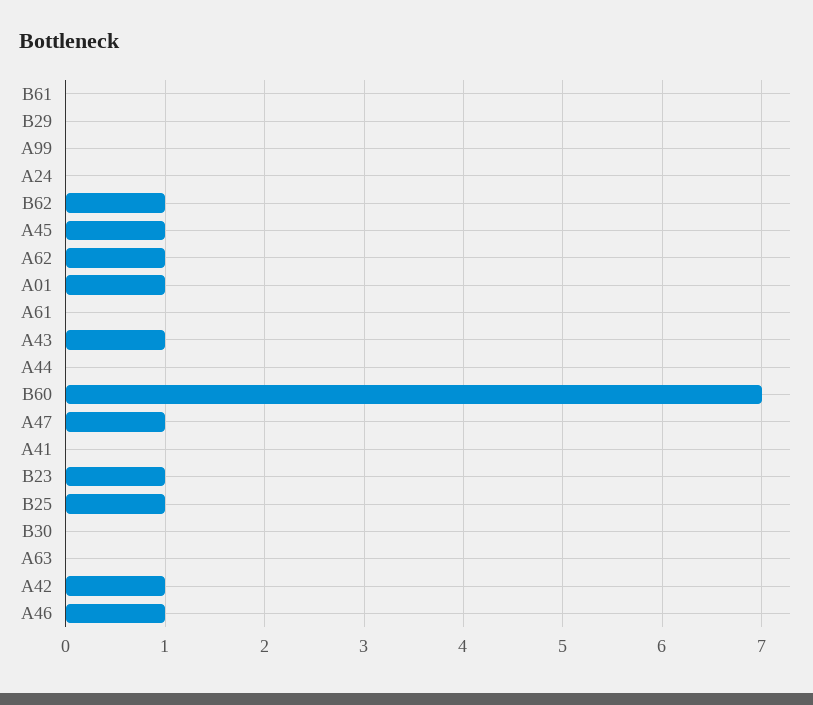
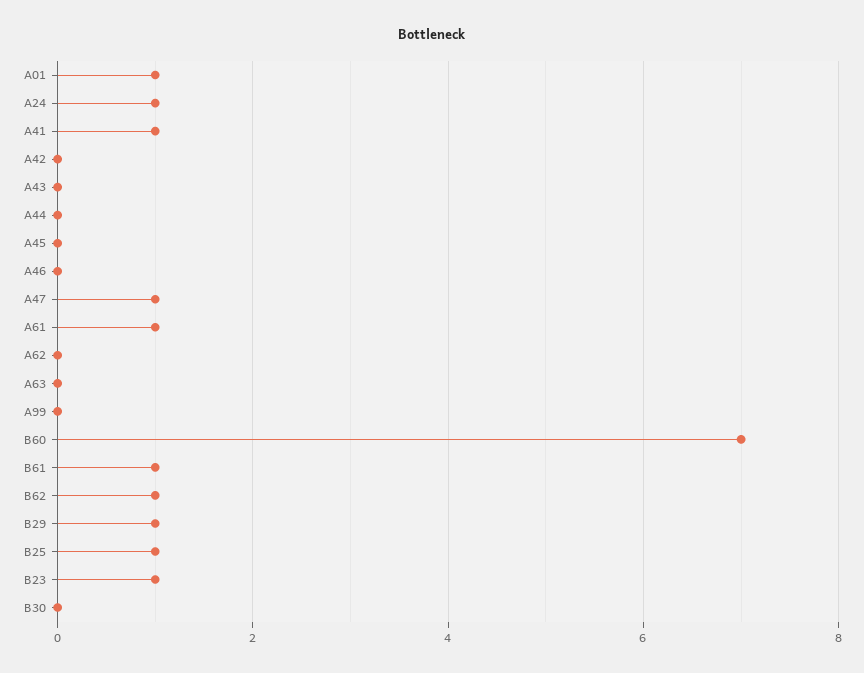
  {
-   "B61": 0,
+   "B61": 1,
-   "B29": 0,
+   "B29": 1,
    "A99": 0,
-   "A24": 0,
+   "A24": 1,
    "B62": 1,
-   "A45": 1,
+   "A45": 0,
-   "A62": 1,
+   "A62": 0,
    "A01": 1,
-   "A61": 0,
+   "A61": 1,
-   "A43": 1,
+   "A43": 0,
    "A44": 0,
    "B60": 7,
    "A47": 1,
-   "A41": 0,
+   "A41": 1,
    "B23": 1,
    "B25": 1,
    "B30": 0,
    "A63": 0,
-   "A42": 1,
+   "A42": 0,
-   "A46": 1
+   "A46": 0
  }

